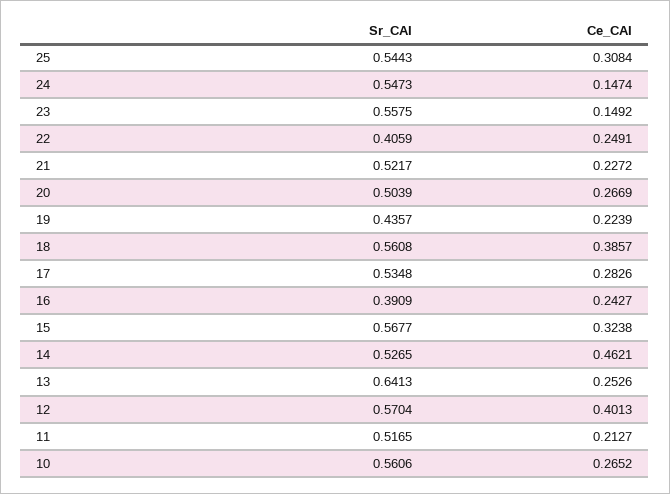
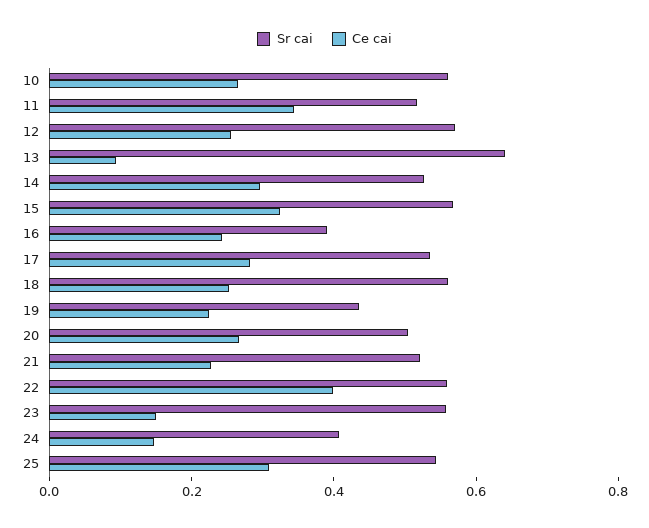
  {
    "Sr_CAI": {
      "25": 0.5443,
-     "24": 0.5473,
+     "24": 0.4,
      "23": 0.5575,
-     "22": 0.4059,
+     "22": 0.55,
      "21": 0.5217,
      "20": 0.5039,
      "19": 0.4357,
      "18": 0.5608,
      "17": 0.5348,
      "16": 0.3909,
      "15": 0.5677,
      "14": 0.5265,
      "13": 0.6413,
      "12": 0.5704,
      "11": 0.5165,
      "10": 0.5606
    },
    "Ce_CAI": {
      "25": 0.3084,
      "24": 0.1474,
      "23": 0.1492,
-     "22": 0.2491,
+     "22": 0.4,
      "21": 0.2272,
      "20": 0.2669,
      "19": 0.2239,
-     "18": 0.3857,
+     "18": 0.25,
      "17": 0.2826,
      "16": 0.2427,
      "15": 0.3238,
-     "14": 0.4621,
+     "14": 0.3,
-     "13": 0.2526,
+     "13": 0.1,
-     "12": 0.4013,
+     "12": 0.25,
-     "11": 0.2127,
+     "11": 0.35,
      "10": 0.2652
    }
  }

